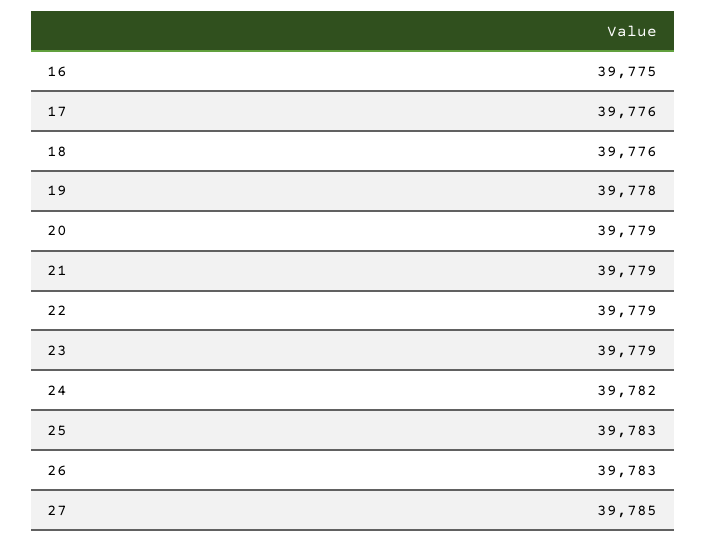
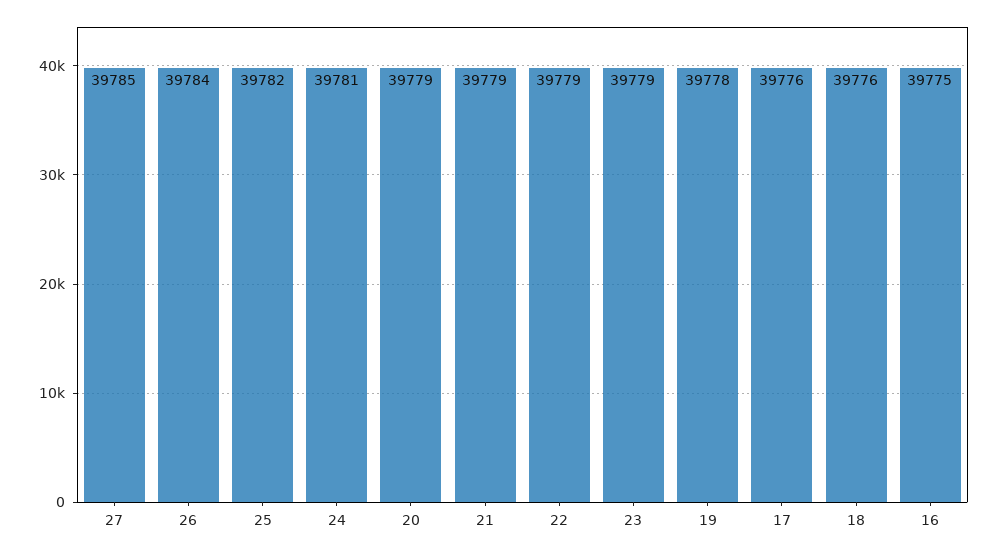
  {
    "16": 39775,
    "17": 39776,
    "18": 39776,
    "19": 39778,
    "20": 39779,
    "21": 39779,
    "22": 39779,
    "23": 39779,
-   "24": 39782,
+   "24": 39781,
-   "25": 39783,
+   "25": 39782,
-   "26": 39783,
+   "26": 39784,
    "27": 39785
  }

